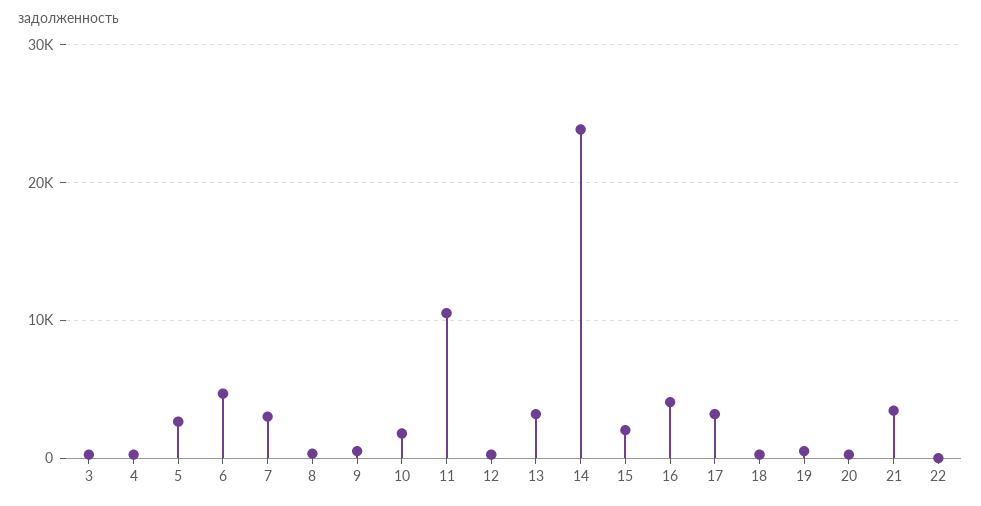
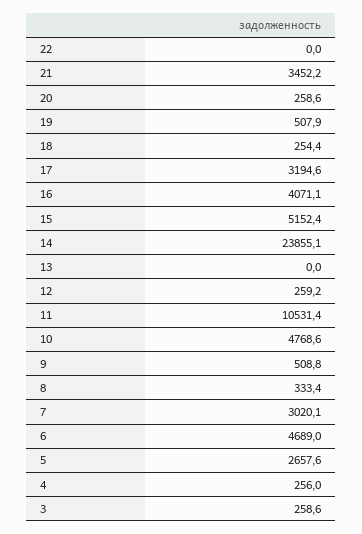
  {
    "3": 258.6,
    "4": 256,
    "5": 2657.6,
    "6": 4689,
    "7": 3020.1,
    "8": 333.4,
    "9": 508.8,
-   "10": 2000,
+   "10": 4768.6,
    "11": 10531.4,
    "12": 259.2,
-   "13": 3000,
+   "13": 0,
    "14": 23855.1,
-   "15": 2000,
+   "15": 5152.4,
    "16": 4071.1,
    "17": 3194.6,
    "18": 254.4,
    "19": 507.9,
    "20": 258.6,
    "21": 3452.2,
    "22": 0
  }

